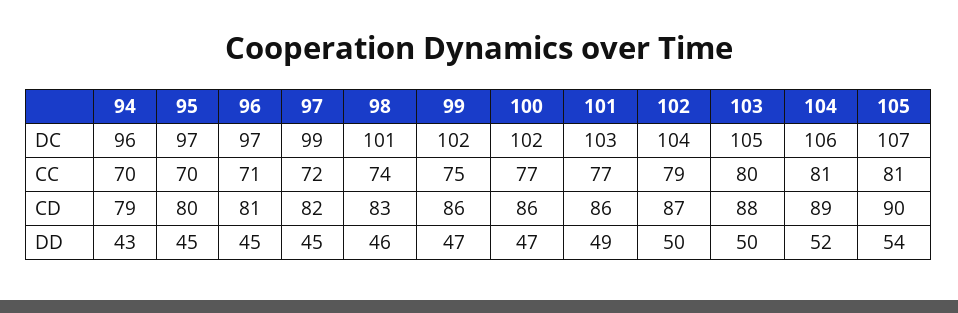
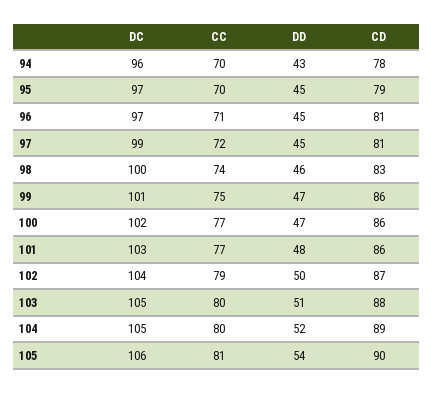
  {
    "94": {
      "DC": 96,
      "CC": 70,
-     "CD": 79,
+     "CD": 78,
      "DD": 43
    },
    "95": {
      "DC": 97,
      "CC": 70,
-     "CD": 80,
+     "CD": 79,
      "DD": 45
    },
    "96": {
      "DC": 97,
      "CC": 71,
      "CD": 81,
      "DD": 45
    },
    "97": {
      "DC": 99,
      "CC": 72,
-     "CD": 82,
+     "CD": 81,
      "DD": 45
    },
    "98": {
-     "DC": 101,
+     "DC": 100,
      "CC": 74,
      "CD": 83,
      "DD": 46
    },
    "99": {
-     "DC": 102,
+     "DC": 101,
      "CC": 75,
      "CD": 86,
      "DD": 47
    },
    "100": {
      "DC": 102,
      "CC": 77,
      "CD": 86,
      "DD": 47
    },
    "101": {
      "DC": 103,
      "CC": 77,
      "CD": 86,
-     "DD": 49
+     "DD": 48
    },
    "102": {
      "DC": 104,
      "CC": 79,
      "CD": 87,
      "DD": 50
    },
    "103": {
      "DC": 105,
      "CC": 80,
      "CD": 88,
-     "DD": 50
+     "DD": 51
    },
    "104": {
-     "DC": 106,
+     "DC": 105,
-     "CC": 81,
+     "CC": 80,
      "CD": 89,
      "DD": 52
    },
    "105": {
-     "DC": 107,
+     "DC": 106,
      "CC": 81,
      "CD": 90,
      "DD": 54
    }
  }

